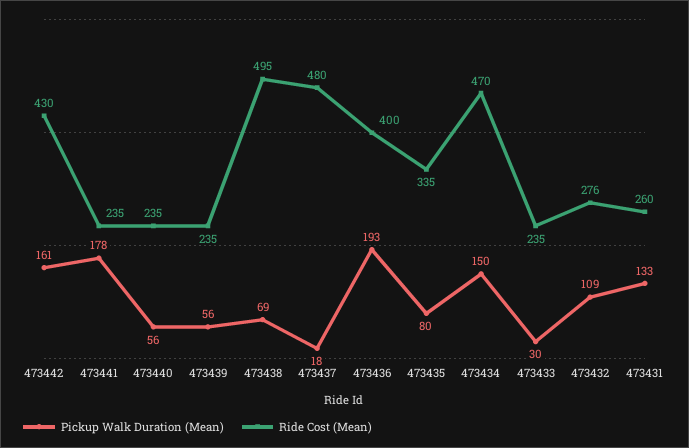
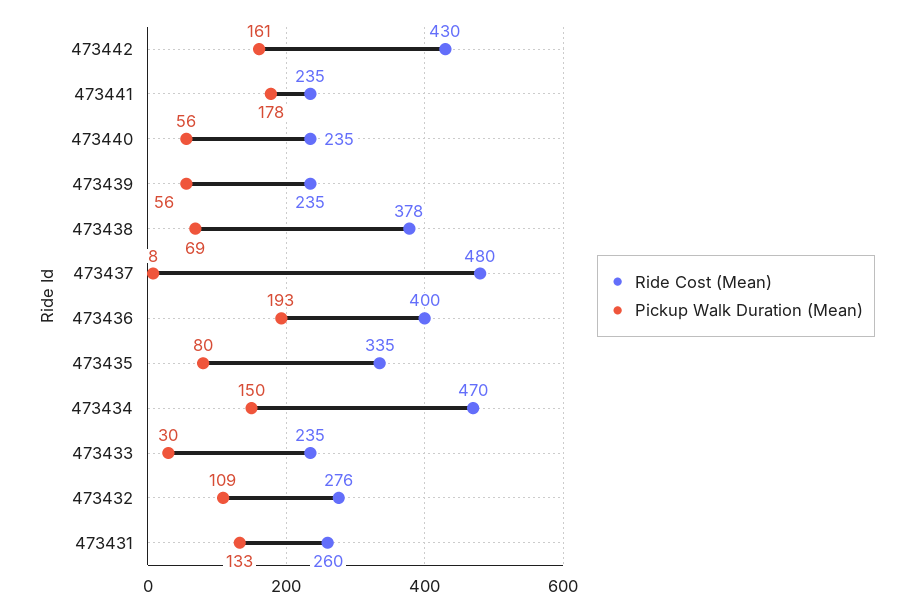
  {
    "Pickup Walk Duration (Mean)": {
      "473442": 161,
      "473441": 178,
      "473440": 56,
      "473439": 56,
      "473438": 69,
-     "473437": 18,
+     "473437": 8,
      "473436": 193,
      "473435": 80,
      "473434": 150,
      "473433": 30,
      "473432": 109,
      "473431": 133
    },
    "Ride Cost (Mean)": {
      "473442": 430,
      "473441": 235,
      "473440": 235,
      "473439": 235,
-     "473438": 495,
+     "473438": 378,
      "473437": 480,
      "473436": 400,
      "473435": 335,
      "473434": 470,
      "473433": 235,
      "473432": 276,
      "473431": 260
    }
  }

